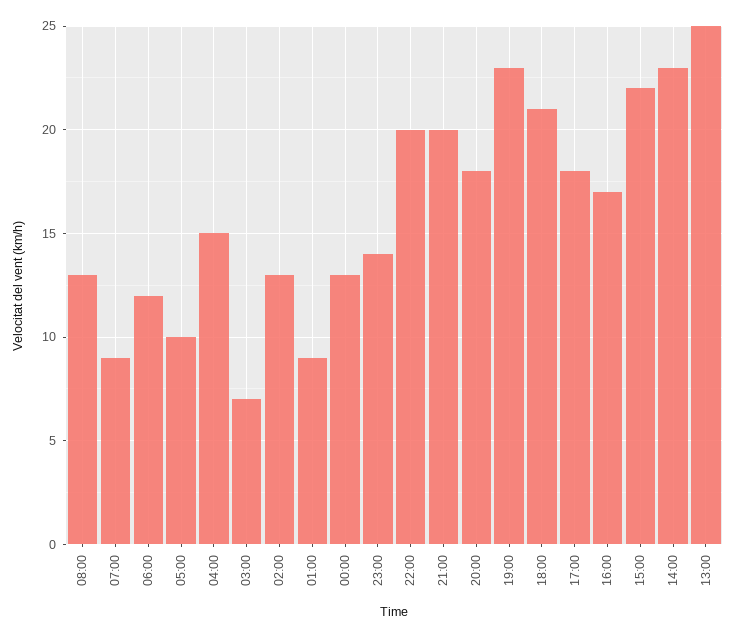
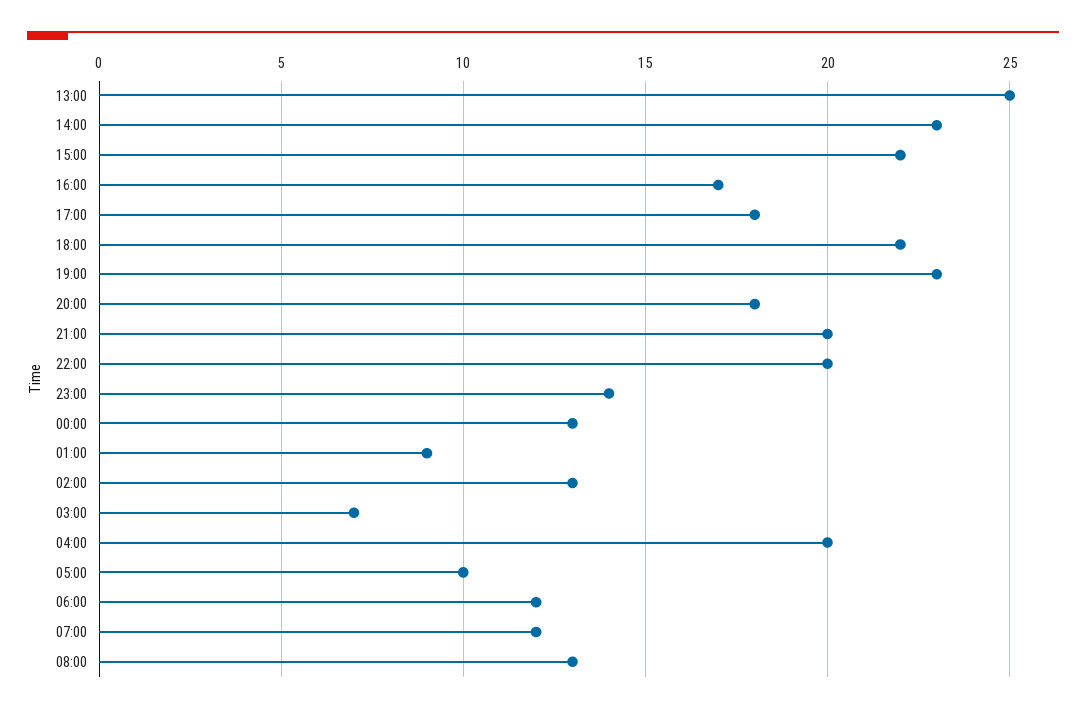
  {
    "08:00": 13,
-   "07:00": 9,
+   "07:00": 12,
    "06:00": 12,
    "05:00": 10,
-   "04:00": 15,
+   "04:00": 20,
    "03:00": 7,
    "02:00": 13,
    "01:00": 9,
    "00:00": 13,
    "23:00": 14,
    "22:00": 20,
    "21:00": 20,
    "20:00": 18,
    "19:00": 23,
-   "18:00": 21,
+   "18:00": 22,
    "17:00": 18,
    "16:00": 17,
    "15:00": 22,
    "14:00": 23,
    "13:00": 25
  }

